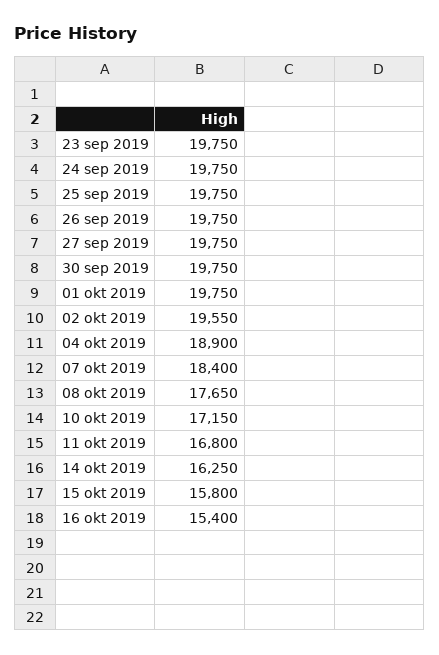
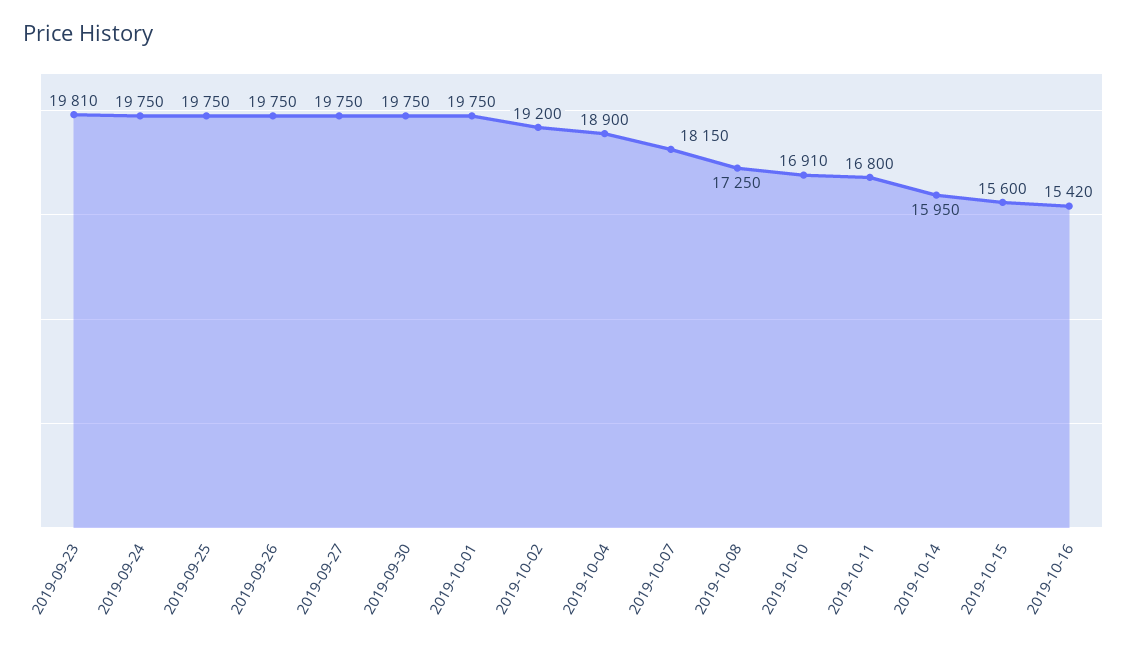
  {
-   "23 sep 2019": 19750,
+   "23 sep 2019": 19810,
    "24 sep 2019": 19750,
    "25 sep 2019": 19750,
    "26 sep 2019": 19750,
    "27 sep 2019": 19750,
    "30 sep 2019": 19750,
    "01 okt 2019": 19750,
-   "02 okt 2019": 19550,
+   "02 okt 2019": 19200,
    "04 okt 2019": 18900,
-   "07 okt 2019": 18400,
+   "07 okt 2019": 18150,
-   "08 okt 2019": 17650,
+   "08 okt 2019": 17250,
-   "10 okt 2019": 17150,
+   "10 okt 2019": 16910,
    "11 okt 2019": 16800,
-   "14 okt 2019": 16250,
+   "14 okt 2019": 15950,
-   "15 okt 2019": 15800,
+   "15 okt 2019": 15600,
-   "16 okt 2019": 15400
+   "16 okt 2019": 15420
  }

